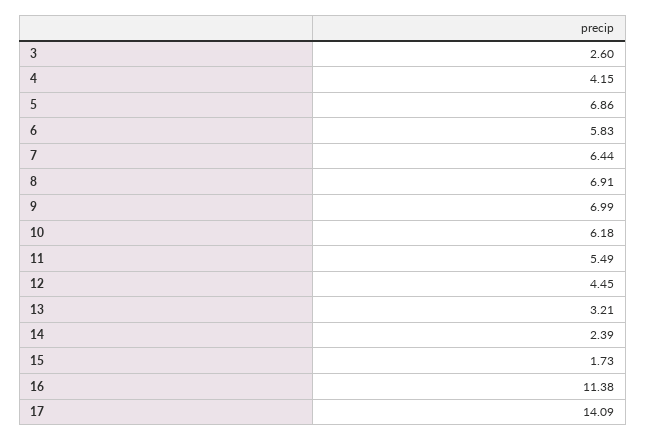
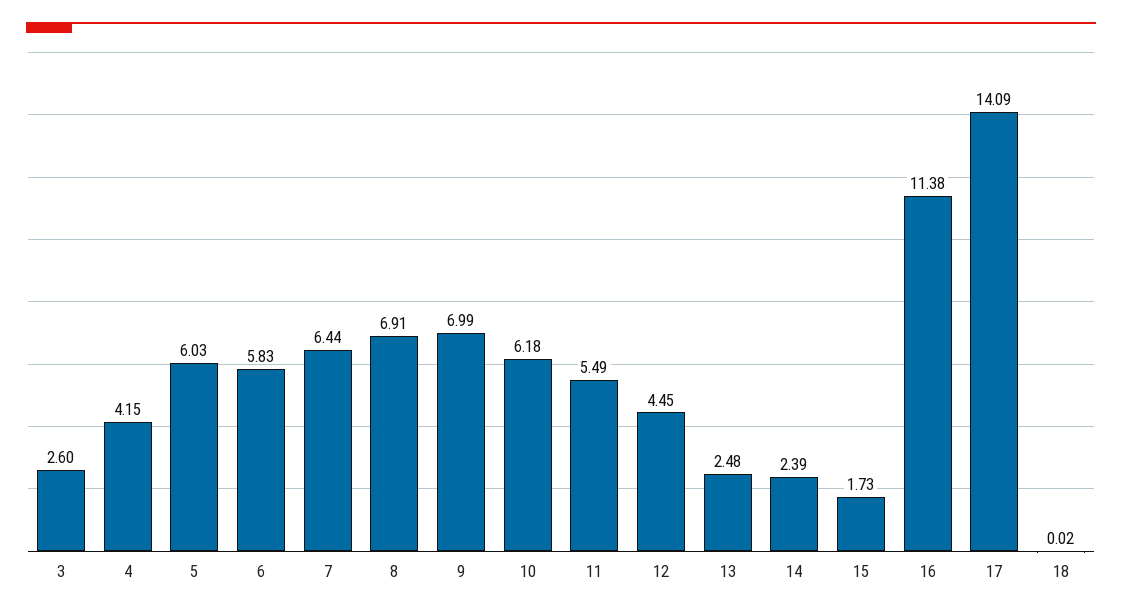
  {
    "3": 2.6,
    "4": 4.15,
-   "5": 6.86,
+   "5": 6.03,
    "6": 5.83,
    "7": 6.44,
    "8": 6.91,
    "9": 6.99,
    "10": 6.18,
    "11": 5.49,
    "12": 4.45,
-   "13": 3.21,
+   "13": 2.48,
    "14": 2.39,
    "15": 1.73,
    "16": 11.38,
-   "17": 14.09
+   "17": 14.09,
+   "18": 0.02
  }

